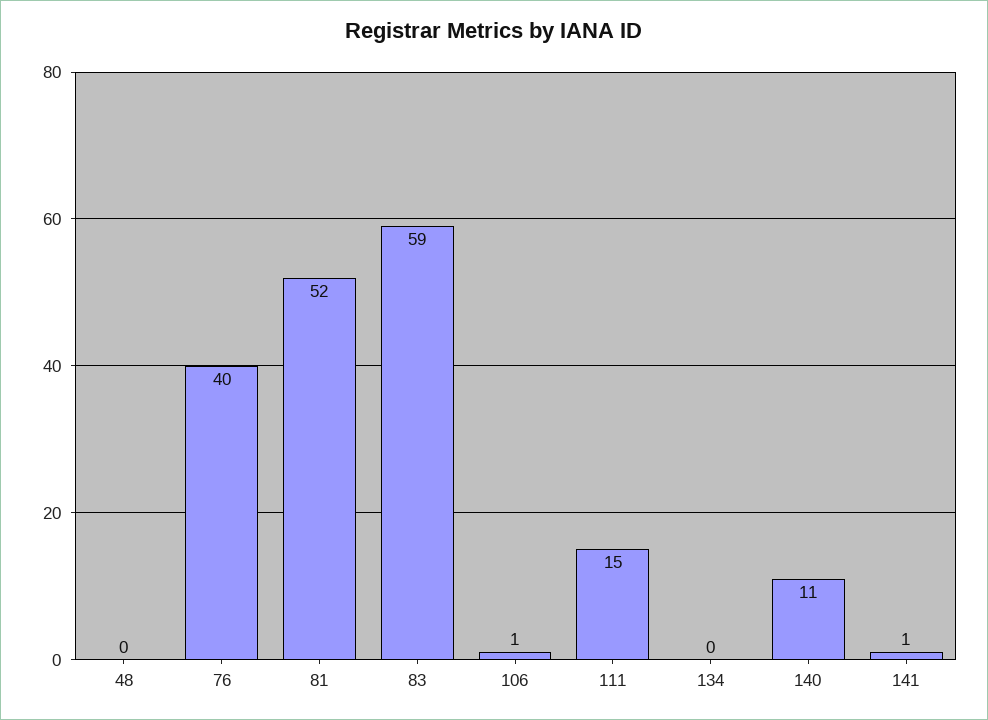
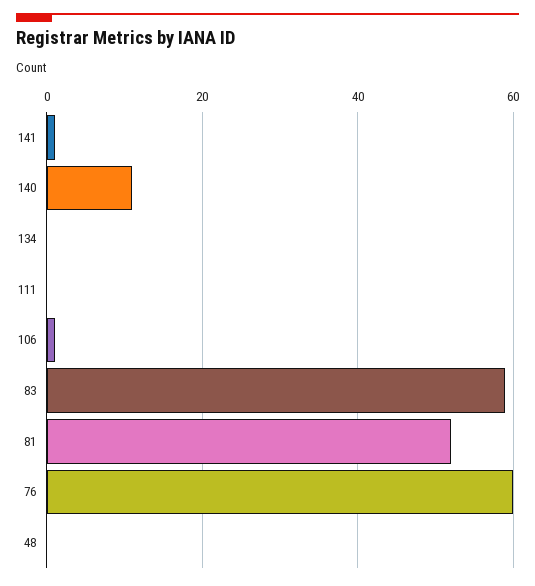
  {
    "48": 0,
-   "76": 40,
+   "76": 60,
    "81": 52,
    "83": 59,
    "106": 1,
-   "111": 15,
+   "111": 0,
    "134": 0,
    "140": 11,
    "141": 1
  }

